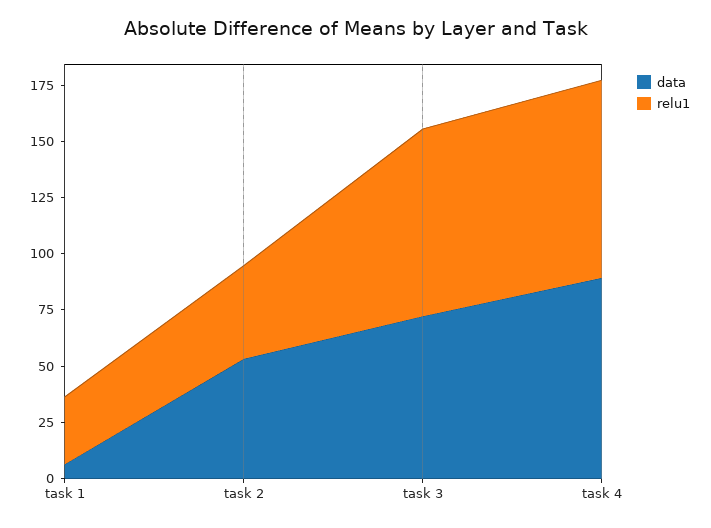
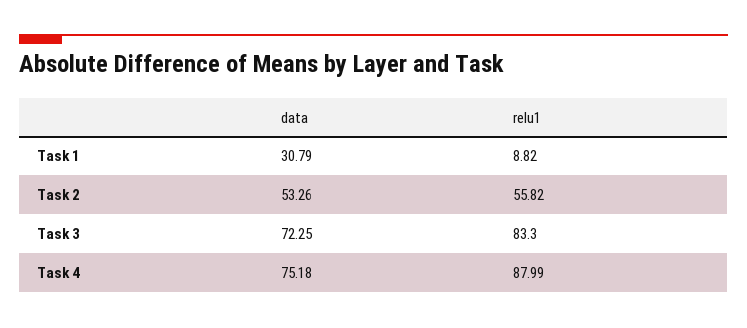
  {
    "data": {
-     "task 1": 5,
+     "task 1": 30.79,
      "task 2": 53.26,
      "task 3": 72.25,
-     "task 4": 90
+     "task 4": 75.18
    },
    "relu1": {
-     "task 1": 30,
+     "task 1": 8.82,
-     "task 2": 40,
+     "task 2": 55.82,
      "task 3": 83.3,
      "task 4": 87.99
    }
  }

